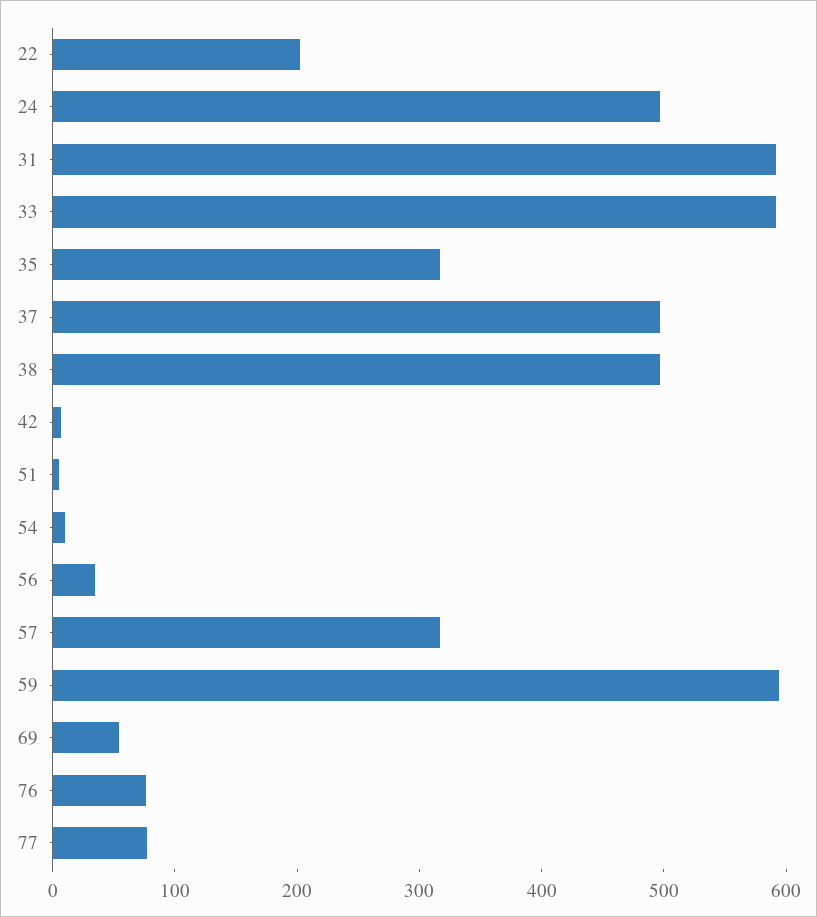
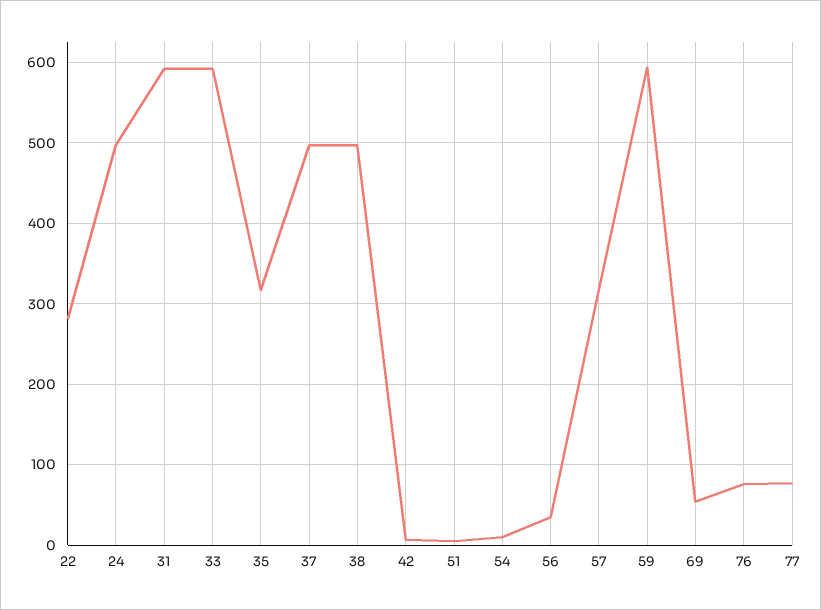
  {
-   "22": 200,
+   "22": 280,
    "24": 500,
    "31": 590,
    "33": 590,
    "35": 320,
    "37": 500,
    "38": 500,
    "42": 10,
    "51": 10,
    "54": 10,
    "56": 40,
    "57": 320,
    "59": 590,
    "69": 50,
    "76": 80,
    "77": 80
  }

